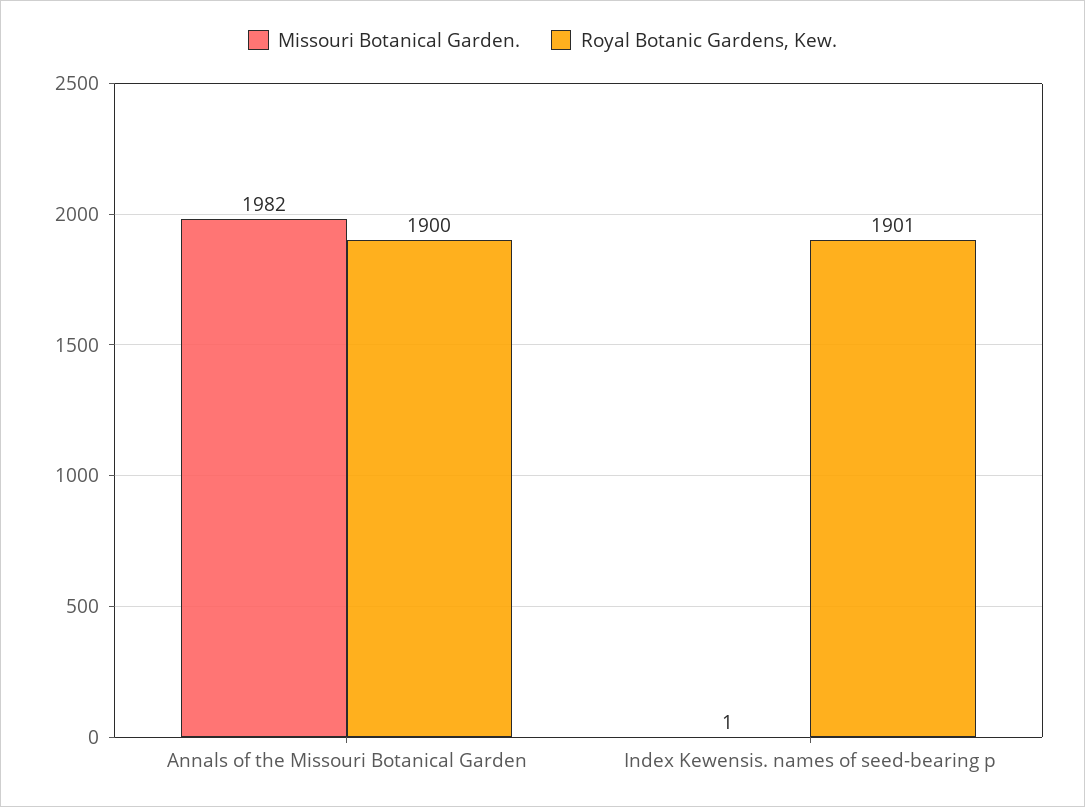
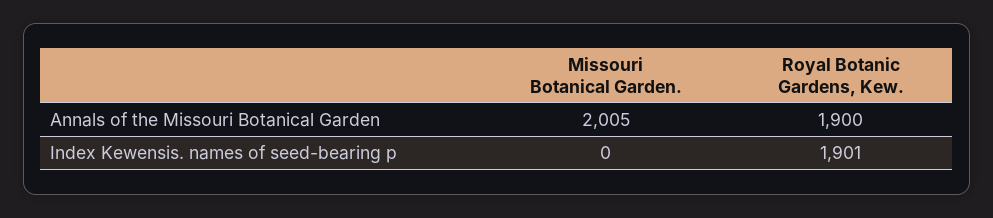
  {
    "Missouri Botanical Garden.": {
-     "Annals of the Missouri Botanical Garden": 1982,
+     "Annals of the Missouri Botanical Garden": 2005,
-     "Index Kewensis. names of seed-bearing p": 1
+     "Index Kewensis. names of seed-bearing p": 0
    },
    "Royal Botanic Gardens, Kew.": {
      "Annals of the Missouri Botanical Garden": 1900,
      "Index Kewensis. names of seed-bearing p": 1901
    }
  }

